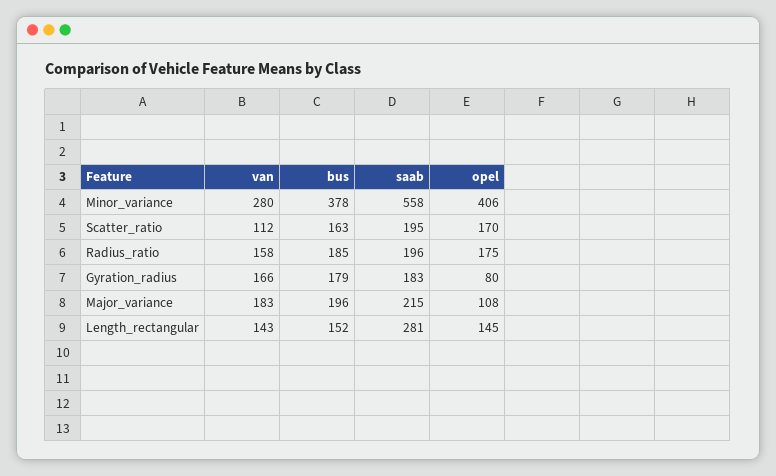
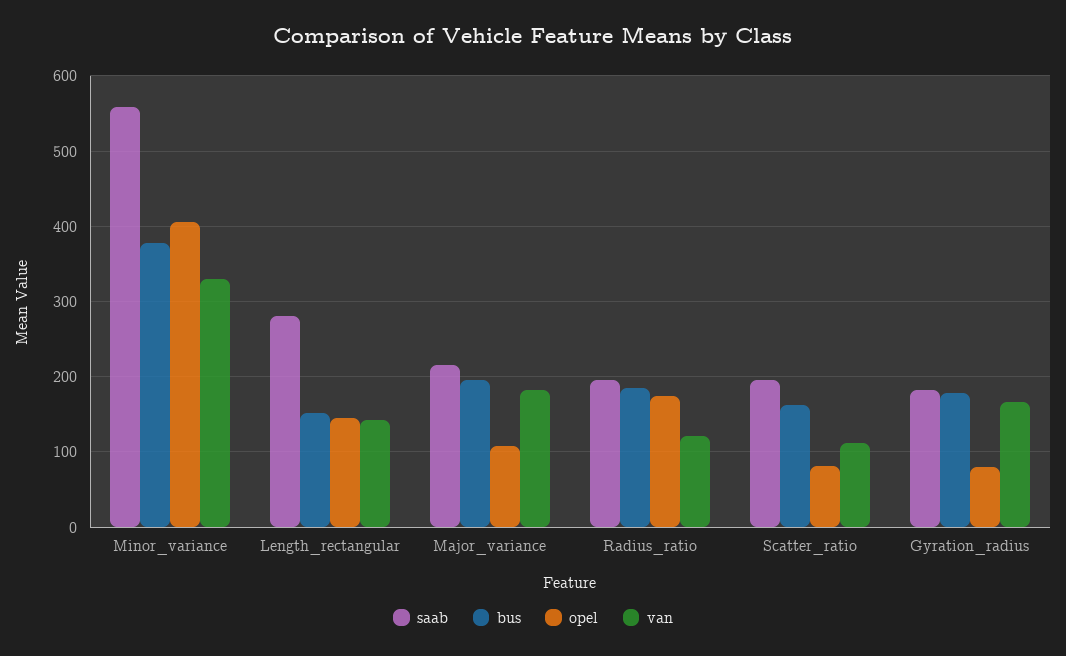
  {
    "van": {
-     "Minor_variance": 280,
+     "Minor_variance": 330,
      "Scatter_ratio": 112,
-     "Radius_ratio": 158,
+     "Radius_ratio": 120,
      "Gyration_radius": 166,
      "Major_variance": 183,
      "Length_rectangular": 143
    },
    "bus": {
      "Minor_variance": 378,
      "Scatter_ratio": 163,
      "Radius_ratio": 185,
      "Gyration_radius": 179,
      "Major_variance": 196,
      "Length_rectangular": 152
    },
    "saab": {
      "Minor_variance": 558,
      "Scatter_ratio": 195,
      "Radius_ratio": 196,
      "Gyration_radius": 183,
      "Major_variance": 215,
      "Length_rectangular": 281
    },
    "opel": {
      "Minor_variance": 406,
-     "Scatter_ratio": 170,
+     "Scatter_ratio": 80,
      "Radius_ratio": 175,
      "Gyration_radius": 80,
      "Major_variance": 108,
      "Length_rectangular": 145
    }
  }

